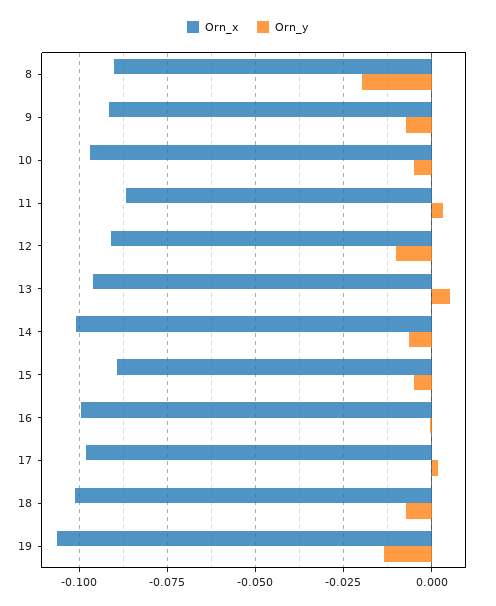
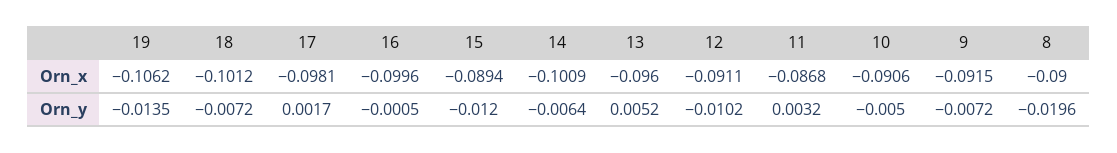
  {
    "Orn_x": {
      "8": -0.09,
      "9": -0.0915,
-     "10": -0.0975,
+     "10": -0.0906,
      "11": -0.0868,
      "12": -0.0911,
      "13": -0.096,
      "14": -0.1009,
      "15": -0.0894,
      "16": -0.0996,
      "17": -0.0981,
      "18": -0.1012,
      "19": -0.1062
    },
    "Orn_y": {
      "8": -0.0196,
      "9": -0.0072,
      "10": -0.005,
      "11": 0.0032,
      "12": -0.0102,
      "13": 0.0052,
      "14": -0.0064,
-     "15": -0.005,
+     "15": -0.012,
      "16": -0.0005,
      "17": 0.0017,
      "18": -0.0072,
      "19": -0.0135
    }
  }

